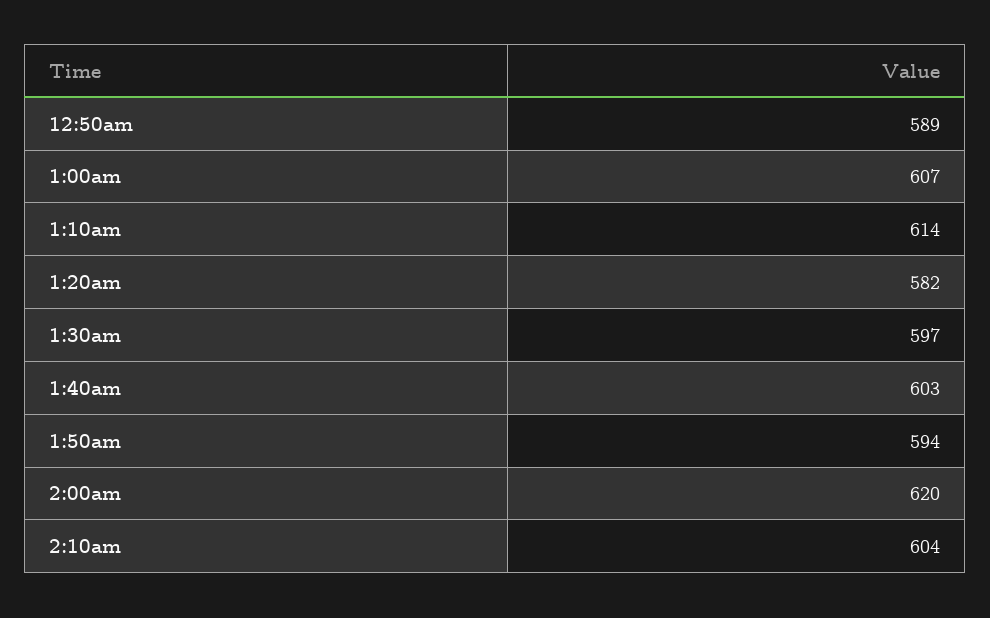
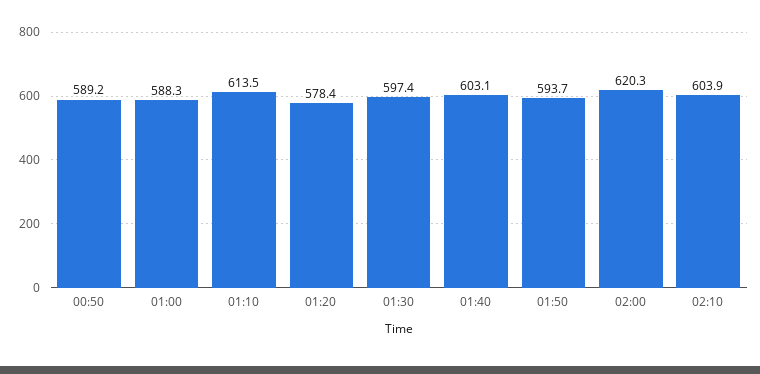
  {
    "12:50am": 589.2,
-   "1:00am": 607,
+   "1:00am": 588.3,
    "1:10am": 613.5,
-   "1:20am": 582,
+   "1:20am": 578.4,
    "1:30am": 597.4,
    "1:40am": 603.1,
    "1:50am": 593.7,
    "2:00am": 620.3,
    "2:10am": 603.9
  }

